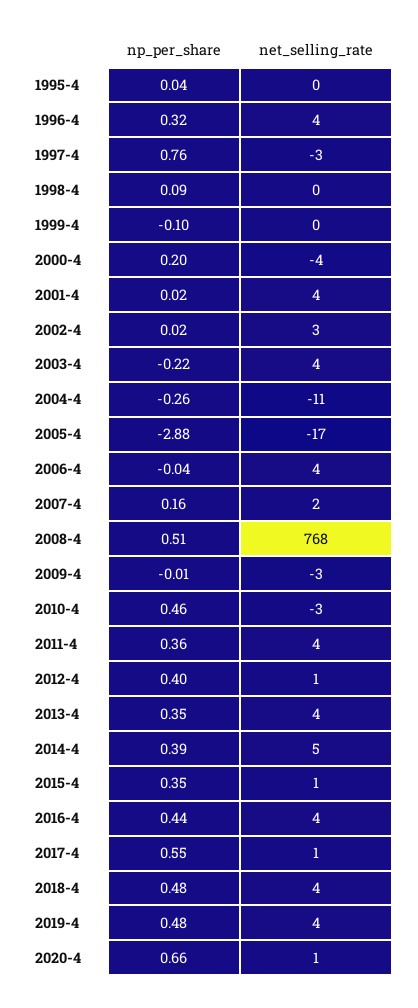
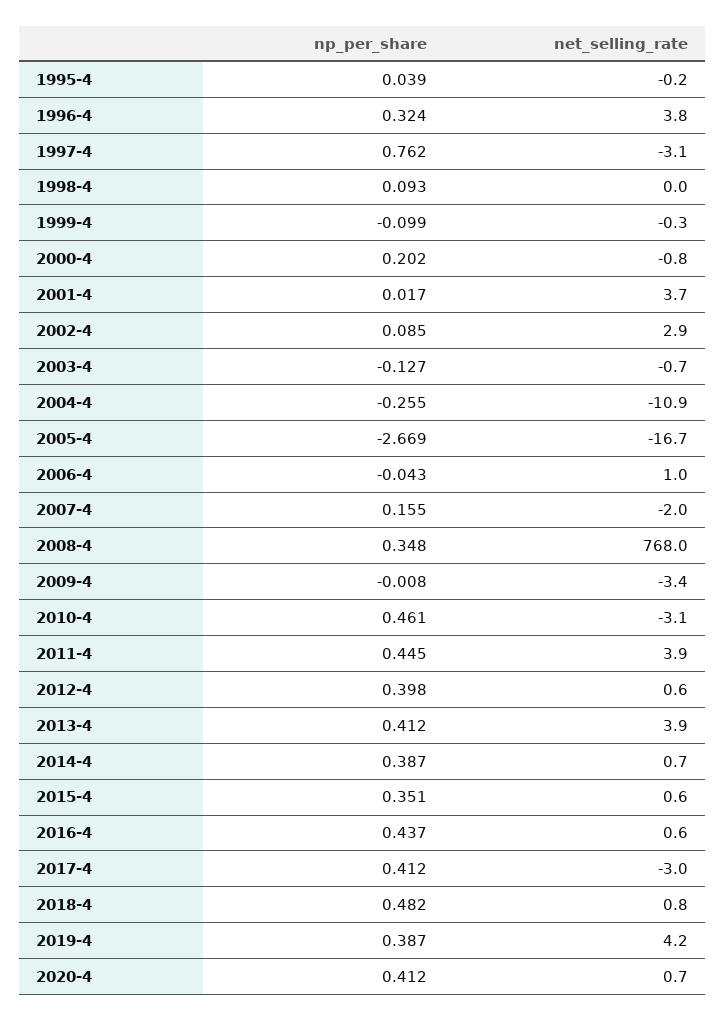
  {
    "np_per_share": {
      "1995-4": 0.039,
      "1996-4": 0.324,
      "1997-4": 0.762,
      "1998-4": 0.093,
      "1999-4": -0.099,
      "2000-4": 0.202,
      "2001-4": 0.017,
-     "2002-4": 0.02,
+     "2002-4": 0.085,
-     "2003-4": -0.22,
+     "2003-4": -0.127,
      "2004-4": -0.255,
-     "2005-4": -2.88,
+     "2005-4": -2.669,
      "2006-4": -0.043,
      "2007-4": 0.155,
-     "2008-4": 0.51,
+     "2008-4": 0.348,
      "2009-4": -0.008,
      "2010-4": 0.461,
-     "2011-4": 0.36,
+     "2011-4": 0.445,
      "2012-4": 0.398,
-     "2013-4": 0.35,
+     "2013-4": 0.412,
      "2014-4": 0.387,
      "2015-4": 0.351,
      "2016-4": 0.437,
-     "2017-4": 0.55,
+     "2017-4": 0.412,
      "2018-4": 0.482,
-     "2019-4": 0.48,
+     "2019-4": 0.387,
-     "2020-4": 0.66
+     "2020-4": 0.412
    },
    "net_selling_rate": {
      "1995-4": -0.2,
      "1996-4": 3.8,
      "1997-4": -3.1,
      "1998-4": 0,
      "1999-4": -0.3,
-     "2000-4": -4,
+     "2000-4": -0.8,
      "2001-4": 3.7,
      "2002-4": 2.9,
-     "2003-4": 4,
+     "2003-4": -0.7,
      "2004-4": -10.9,
      "2005-4": -16.7,
-     "2006-4": 4,
+     "2006-4": 1,
-     "2007-4": 2,
+     "2007-4": -2,
      "2008-4": 768,
      "2009-4": -3.4,
      "2010-4": -3.1,
      "2011-4": 3.9,
      "2012-4": 0.6,
      "2013-4": 3.9,
-     "2014-4": 5,
+     "2014-4": 0.7,
      "2015-4": 0.6,
-     "2016-4": 4,
+     "2016-4": 0.6,
-     "2017-4": 1,
+     "2017-4": -3,
-     "2018-4": 4,
+     "2018-4": 0.8,
      "2019-4": 4.2,
      "2020-4": 0.7
    }
  }

